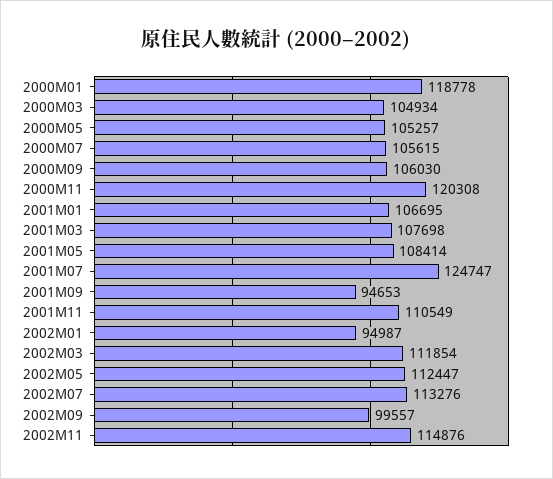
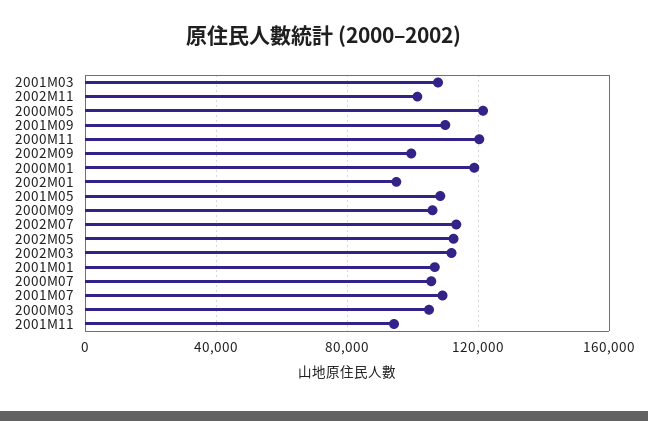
  {
    "2000M01": 118778,
    "2000M03": 104934,
-   "2000M05": 105257,
+   "2000M05": 120000,
    "2000M07": 105615,
    "2000M09": 106030,
    "2000M11": 120308,
    "2001M01": 106695,
    "2001M03": 107698,
    "2001M05": 108414,
-   "2001M07": 124747,
+   "2001M07": 110000,
-   "2001M09": 94653,
+   "2001M09": 110000,
-   "2001M11": 110549,
+   "2001M11": 95000,
    "2002M01": 94987,
    "2002M03": 111854,
    "2002M05": 112447,
    "2002M07": 113276,
    "2002M09": 99557,
-   "2002M11": 114876
+   "2002M11": 100000
  }

